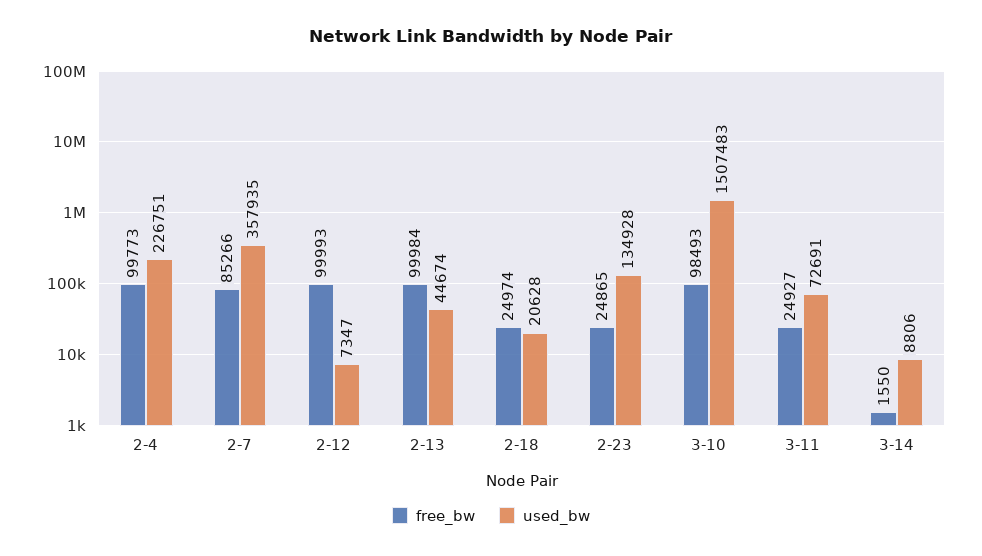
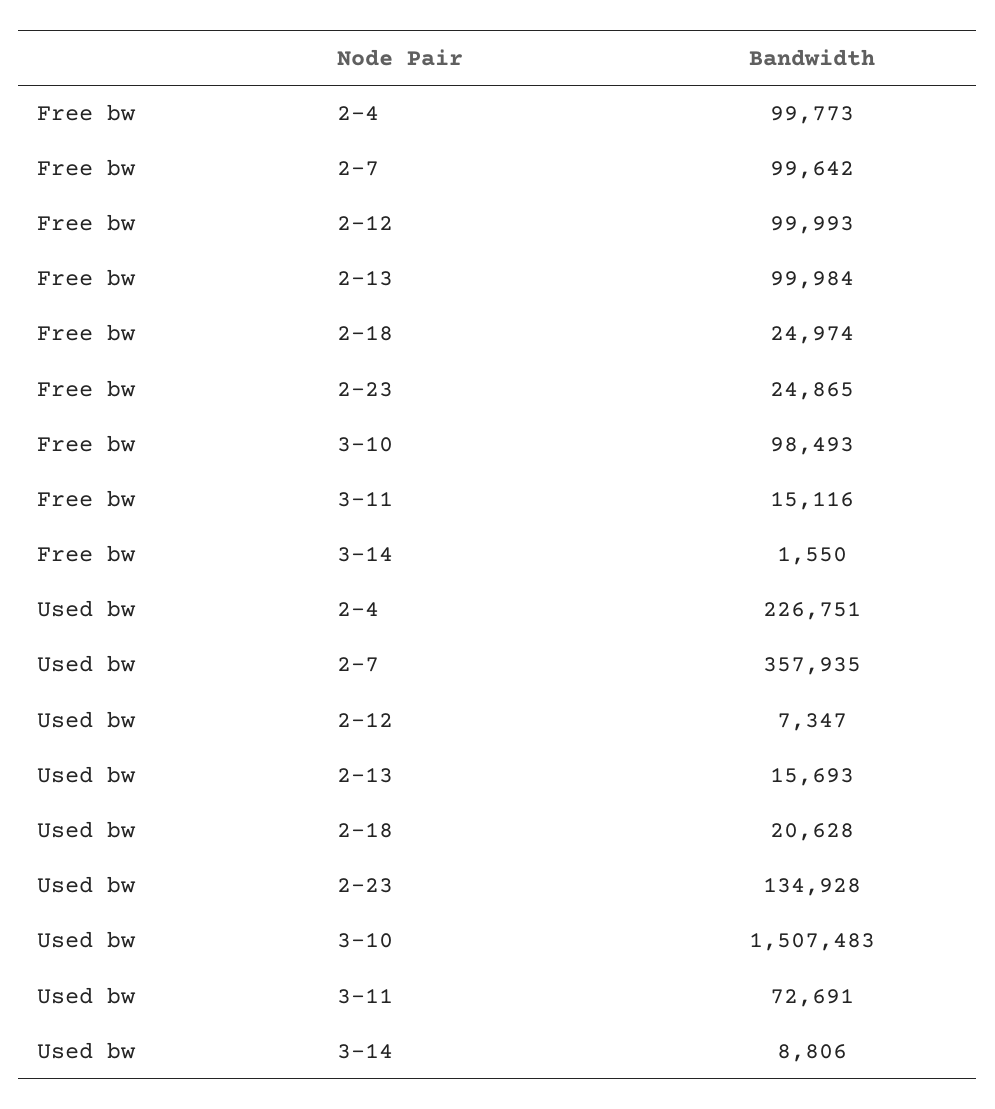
  {
    "free_bw": {
      "2-4": 99773,
-     "2-7": 85266,
+     "2-7": 99642,
      "2-12": 99993,
      "2-13": 99984,
      "2-18": 24974,
      "2-23": 24865,
      "3-10": 98493,
-     "3-11": 24927,
+     "3-11": 15116,
      "3-14": 1550
    },
    "used_bw": {
      "2-4": 226751,
      "2-7": 357935,
      "2-12": 7347,
-     "2-13": 44674,
+     "2-13": 15693,
      "2-18": 20628,
      "2-23": 134928,
      "3-10": 1507483,
      "3-11": 72691,
      "3-14": 8806
    }
  }

